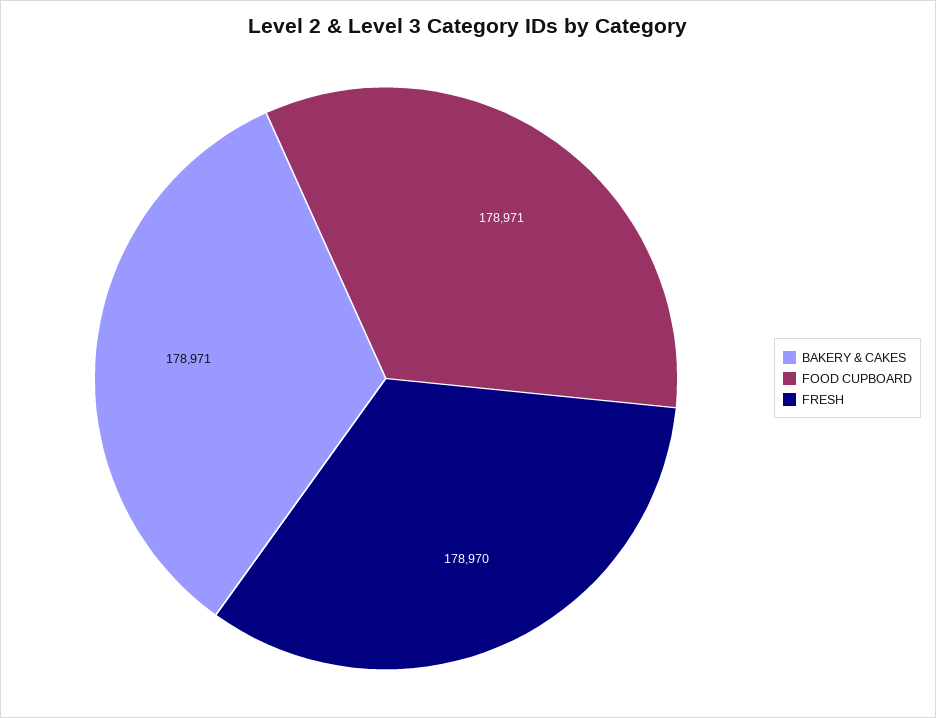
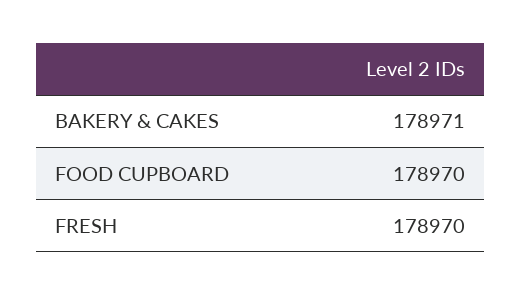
  {
    "BAKERY & CAKES": 178971,
-   "FOOD CUPBOARD": 178971,
+   "FOOD CUPBOARD": 178970,
    "FRESH": 178970
  }

